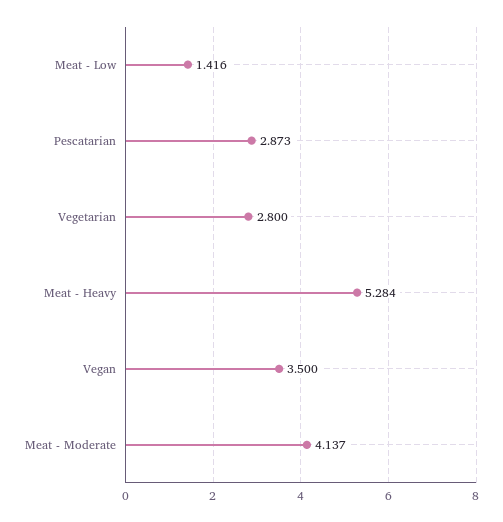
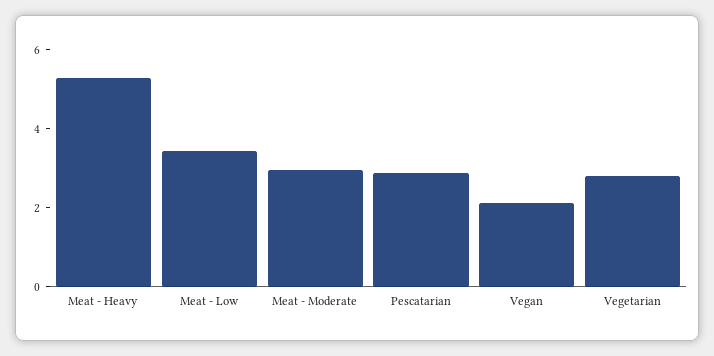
  {
-   "Meat - Low": 1.416,
+   "Meat - Low": 3.5,
    "Pescatarian": 2.873,
    "Vegetarian": 2.8,
    "Meat - Heavy": 5.284,
-   "Vegan": 3.5,
+   "Vegan": 2,
-   "Meat - Moderate": 4.137
+   "Meat - Moderate": 3
  }

